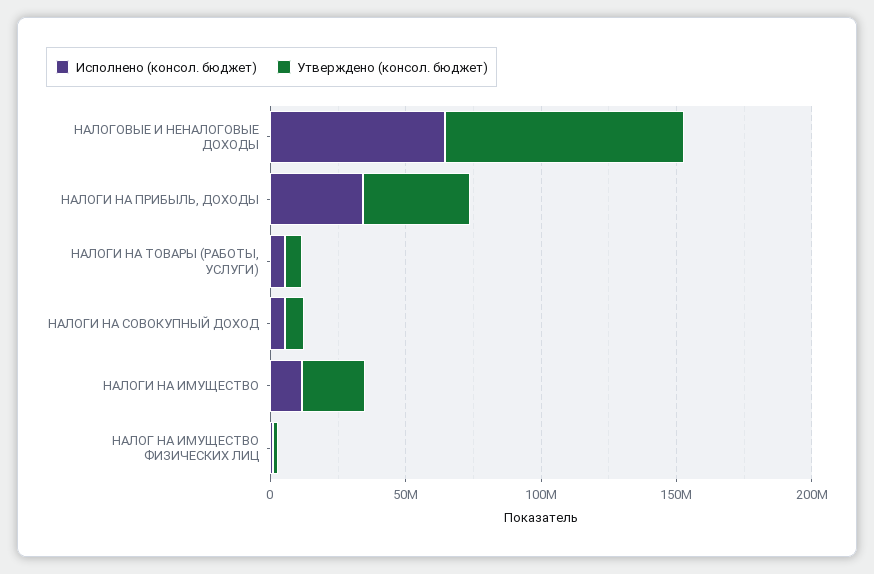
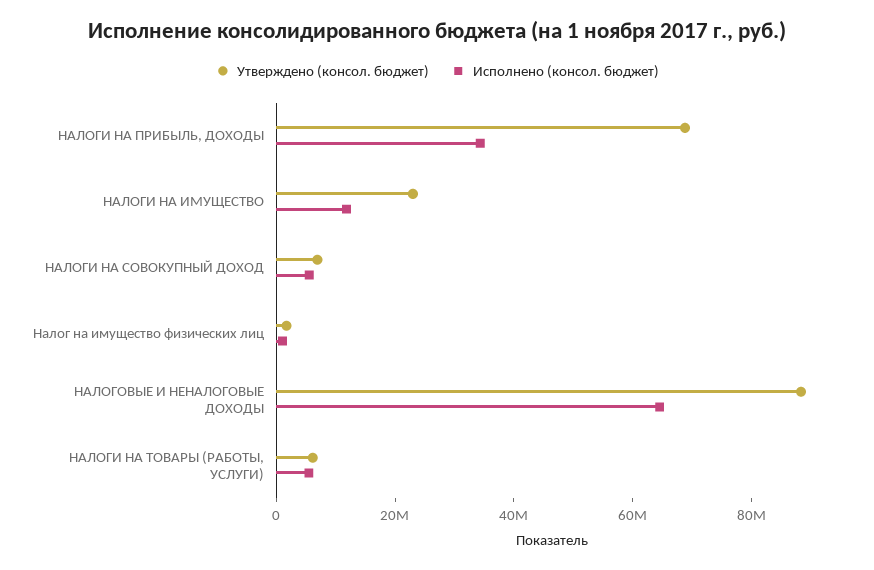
  {
    "Исполнено (консол. бюджет)": {
      "НАЛОГОВЫЕ И НЕНАЛОГОВЫЕ ДОХОДЫ": 65000000,
      "НАЛОГИ НА ПРИБЫЛЬ, ДОХОДЫ": 35000000,
      "НАЛОГИ НА ТОВАРЫ (РАБОТЫ, УСЛУГИ)": 5000000,
      "НАЛОГИ НА СОВОКУПНЫЙ ДОХОД": 5000000,
      "НАЛОГИ НА ИМУЩЕСТВО": 10000000,
      "НАЛОГ НА ИМУЩЕСТВО ФИЗИЧЕСКИХ ЛИЦ": 0
    },
    "Утверждено (консол. бюджет)": {
      "НАЛОГОВЫЕ И НЕНАЛОГОВЫЕ ДОХОДЫ": 90000000,
-     "НАЛОГИ НА ПРИБЫЛЬ, ДОХОДЫ": 40000000,
+     "НАЛОГИ НА ПРИБЫЛЬ, ДОХОДЫ": 70000000,
      "НАЛОГИ НА ТОВАРЫ (РАБОТЫ, УСЛУГИ)": 5000000,
      "НАЛОГИ НА СОВОКУПНЫЙ ДОХОД": 5000000,
      "НАЛОГИ НА ИМУЩЕСТВО": 25000000,
      "НАЛОГ НА ИМУЩЕСТВО ФИЗИЧЕСКИХ ЛИЦ": 0
    }
  }

